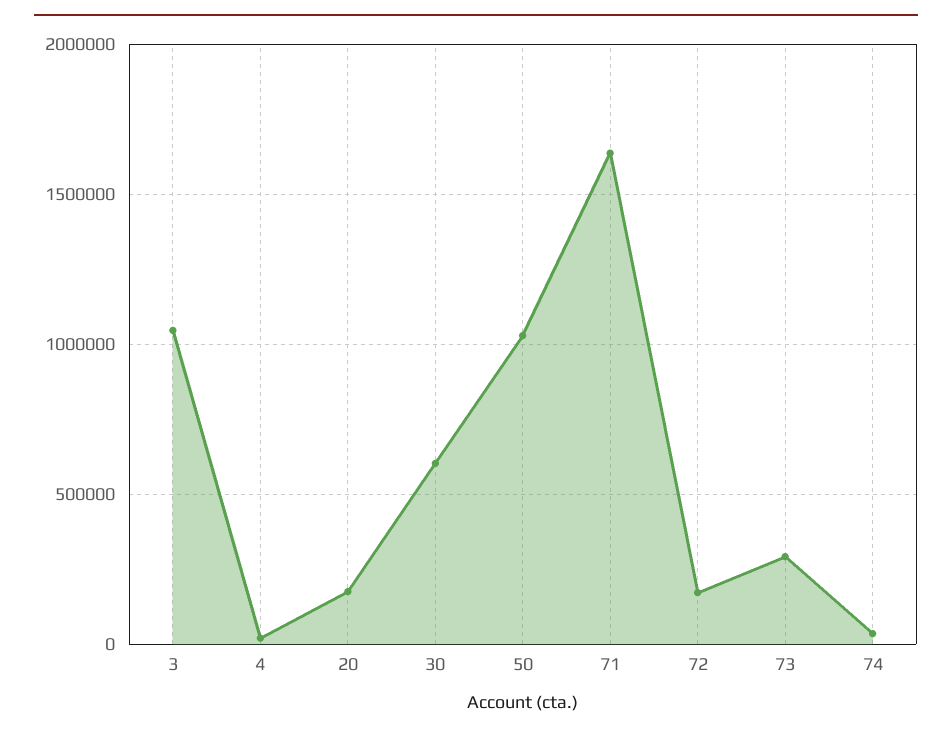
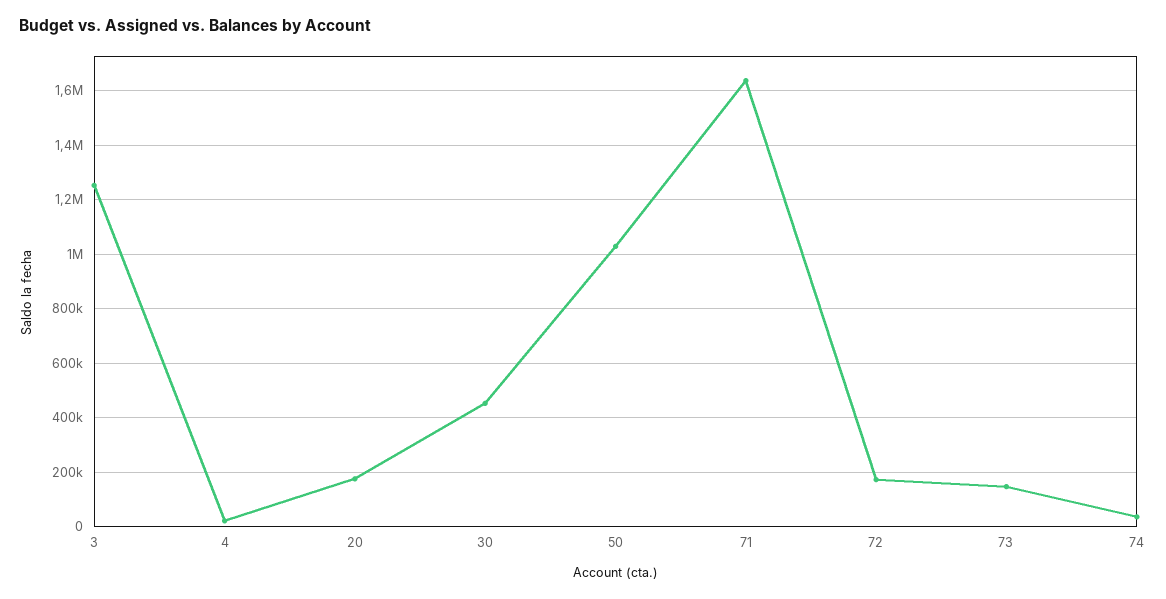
  {
-   "3": 1050000,
+   "3": 1250000,
    "4": 25000,
    "20": 175000,
-   "30": 600000,
+   "30": 450000,
    "50": 1025000,
    "71": 1625000,
    "72": 175000,
-   "73": 300000,
+   "73": 150000,
    "74": 25000
  }

